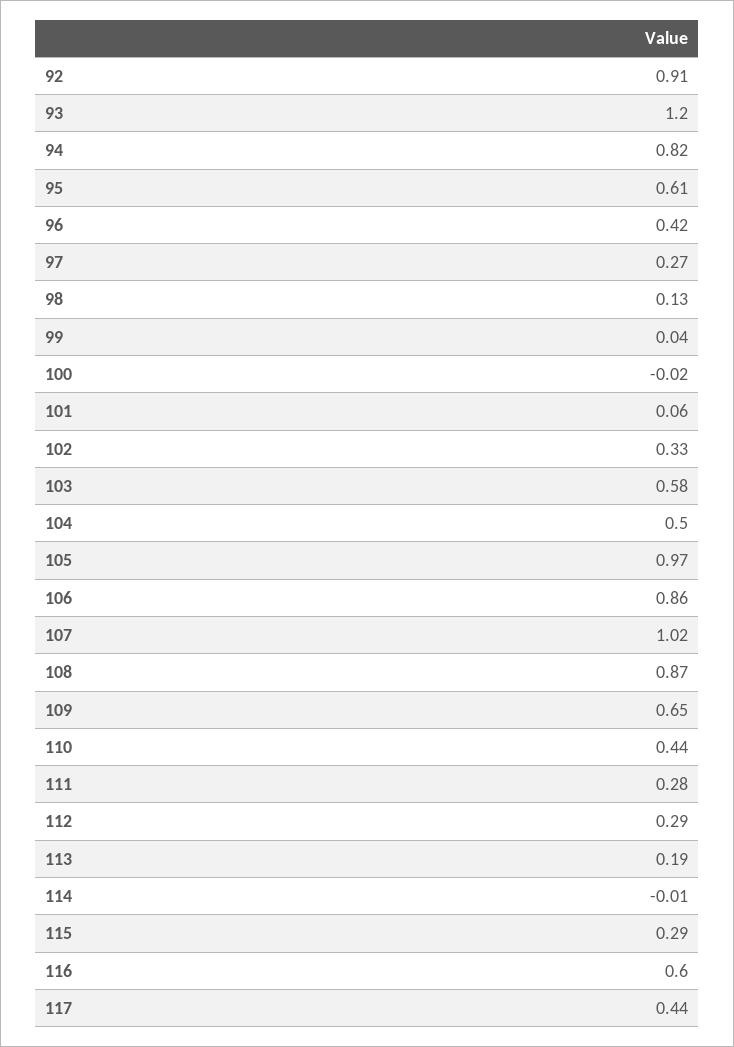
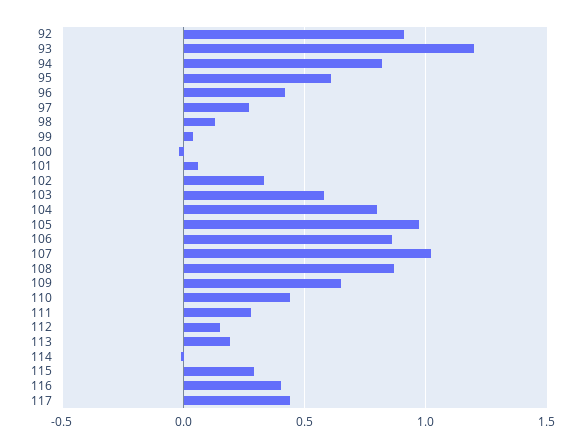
  {
    "92": 0.91,
    "93": 1.2,
    "94": 0.82,
    "95": 0.61,
    "96": 0.42,
    "97": 0.27,
    "98": 0.13,
    "99": 0.04,
    "100": -0.02,
    "101": 0.06,
    "102": 0.33,
    "103": 0.58,
-   "104": 0.5,
+   "104": 0.8,
    "105": 0.97,
    "106": 0.86,
    "107": 1.02,
    "108": 0.87,
    "109": 0.65,
    "110": 0.44,
    "111": 0.28,
-   "112": 0.29,
+   "112": 0.15,
    "113": 0.19,
    "114": -0.01,
    "115": 0.29,
-   "116": 0.6,
+   "116": 0.4,
    "117": 0.44
  }

